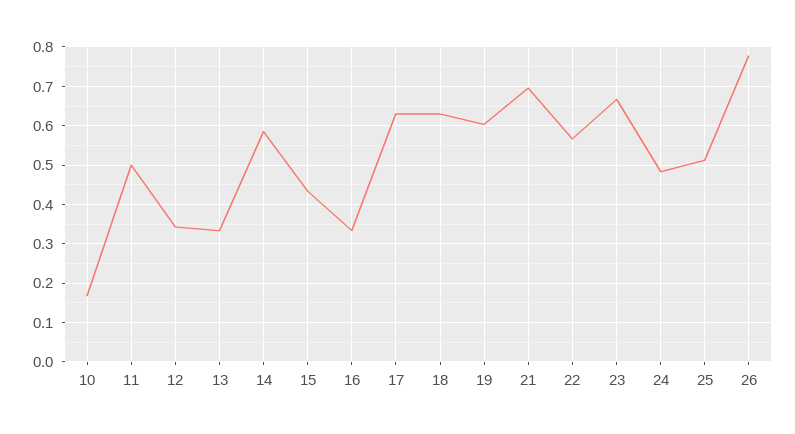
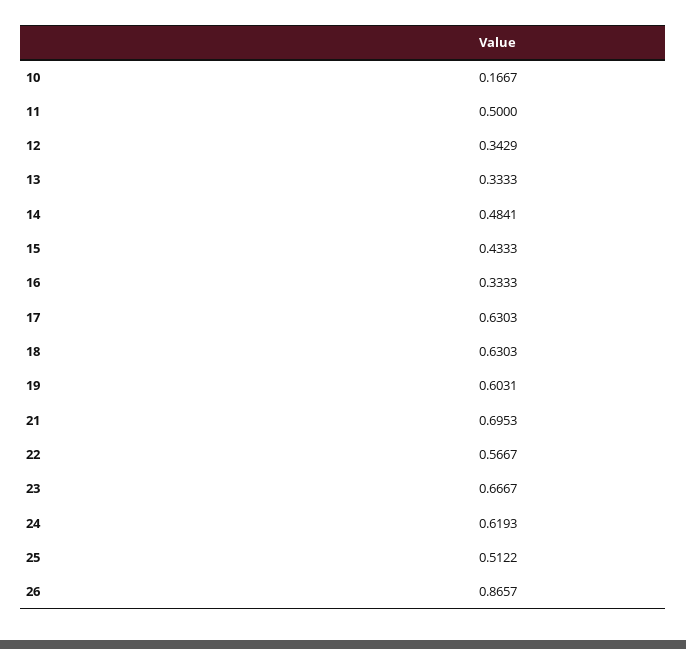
  {
    "10": 0.1667,
    "11": 0.5,
    "12": 0.3429,
    "13": 0.3333,
-   "14": 0.58,
+   "14": 0.4841,
    "15": 0.4333,
    "16": 0.3333,
    "17": 0.6303,
    "18": 0.6303,
    "19": 0.6031,
    "21": 0.6953,
    "22": 0.5667,
    "23": 0.6667,
-   "24": 0.48,
+   "24": 0.6193,
    "25": 0.5122,
-   "26": 0.78
+   "26": 0.8657
  }

